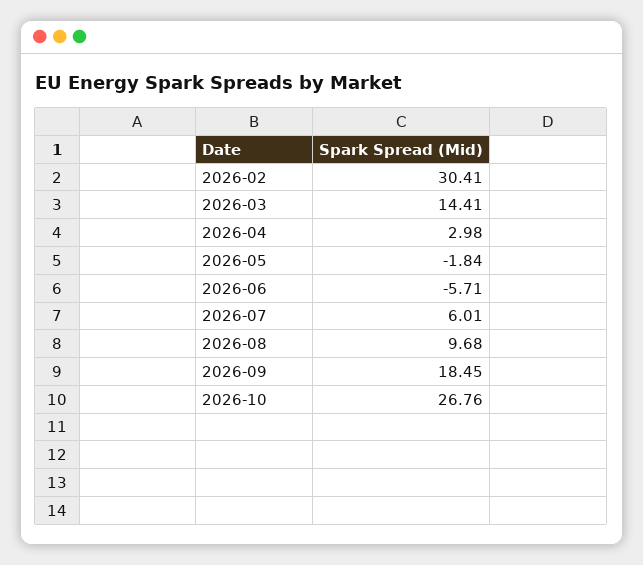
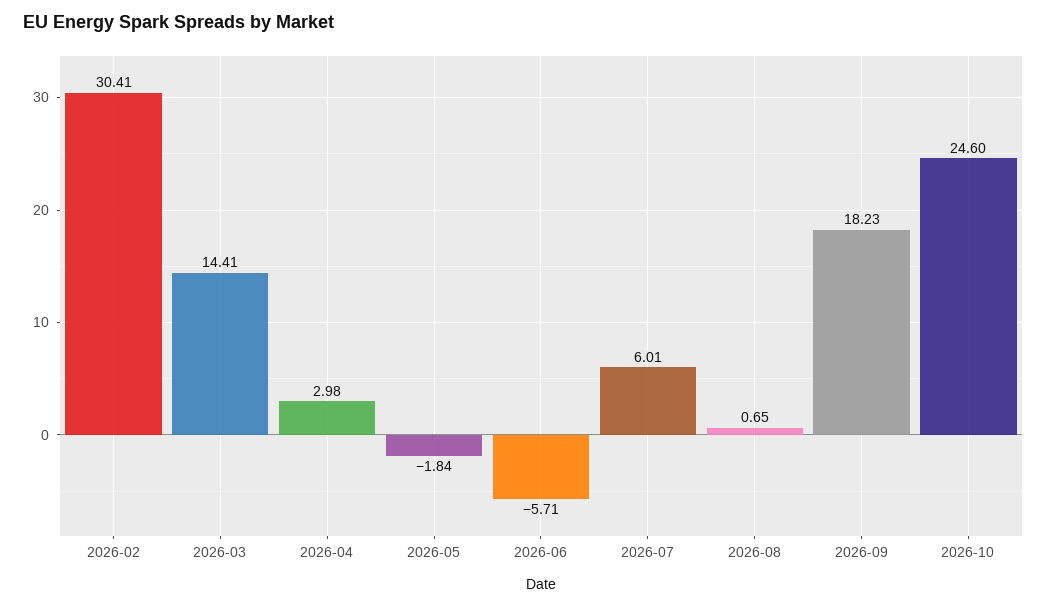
  {
    "2026-02": 30.41,
    "2026-03": 14.41,
    "2026-04": 2.98,
    "2026-05": -1.84,
    "2026-06": -5.71,
    "2026-07": 6.01,
-   "2026-08": 9.68,
+   "2026-08": 0.65,
-   "2026-09": 18.45,
+   "2026-09": 18.23,
-   "2026-10": 26.76
+   "2026-10": 24.6
  }

